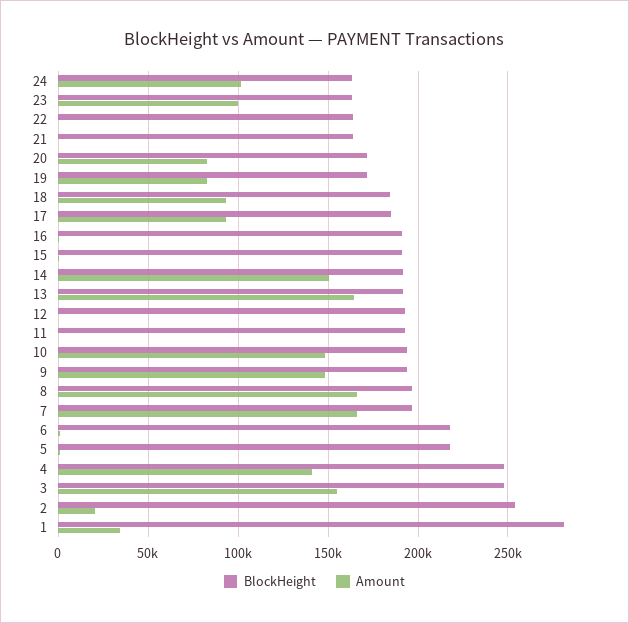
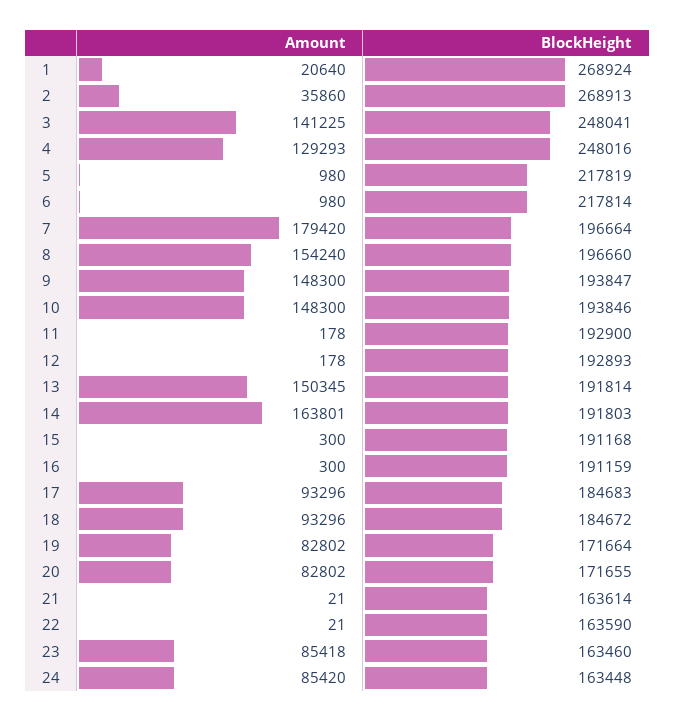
  {
    "BlockHeight": {
      "24": 163448,
      "23": 163460,
      "22": 163590,
      "21": 163614,
      "20": 171655,
      "19": 171664,
      "18": 184672,
      "17": 184683,
      "16": 191159,
      "15": 191168,
      "14": 191803,
      "13": 191814,
      "12": 192893,
      "11": 192900,
      "10": 193846,
      "9": 193847,
      "8": 196660,
      "7": 196664,
      "6": 217814,
      "5": 217819,
      "4": 248016,
      "3": 248041,
-     "2": 255000,
+     "2": 268913,
-     "1": 280000
+     "1": 268924
    },
    "Amount": {
-     "24": 100000,
+     "24": 85420,
-     "23": 100000,
+     "23": 85418,
      "22": 21,
      "21": 21,
      "20": 82802,
      "19": 82802,
      "18": 93296,
      "17": 93296,
      "16": 300,
      "15": 300,
-     "14": 150000,
+     "14": 163801,
-     "13": 165000,
+     "13": 150345,
      "12": 178,
      "11": 178,
      "10": 148300,
      "9": 148300,
-     "8": 165000,
+     "8": 154240,
-     "7": 165000,
+     "7": 179420,
      "6": 980,
      "5": 980,
-     "4": 140000,
+     "4": 129293,
-     "3": 155000,
+     "3": 141225,
-     "2": 20000,
+     "2": 35860,
-     "1": 35000
+     "1": 20640
    }
  }

